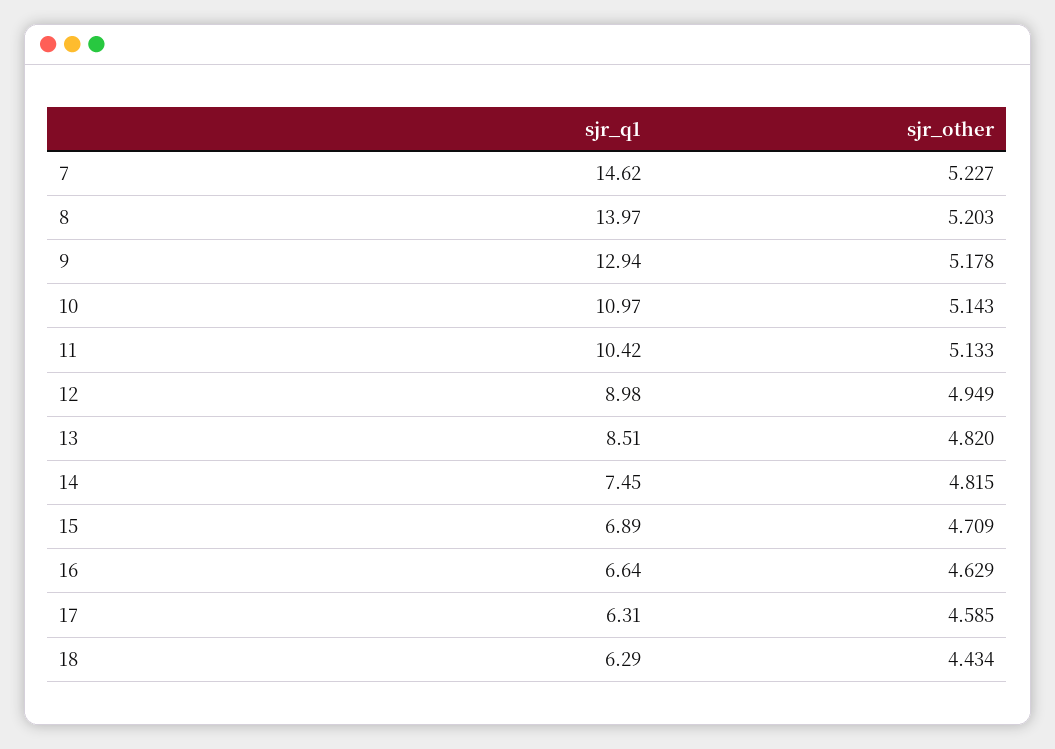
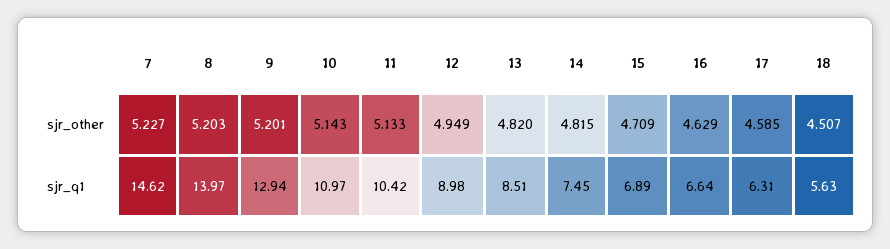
  {
    "sjr_q1": {
      "7": 14.62,
      "8": 13.97,
      "9": 12.94,
      "10": 10.97,
      "11": 10.42,
      "12": 8.98,
      "13": 8.51,
      "14": 7.45,
      "15": 6.89,
      "16": 6.64,
      "17": 6.31,
-     "18": 6.29
+     "18": 5.63
    },
    "sjr_other": {
      "7": 5.227,
      "8": 5.203,
-     "9": 5.178,
+     "9": 5.201,
      "10": 5.143,
      "11": 5.133,
      "12": 4.949,
      "13": 4.82,
      "14": 4.815,
      "15": 4.709,
      "16": 4.629,
      "17": 4.585,
-     "18": 4.434
+     "18": 4.507
    }
  }

